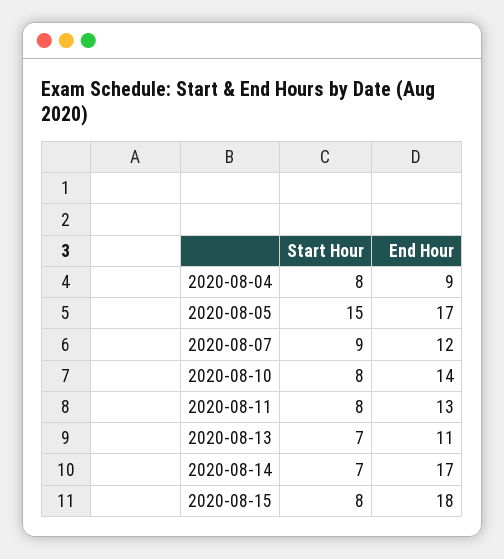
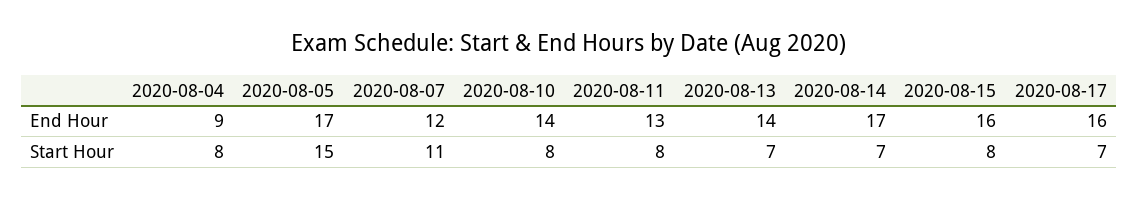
  {
    "Start Hour": {
      "2020-08-04": 8,
      "2020-08-05": 15,
-     "2020-08-07": 9,
+     "2020-08-07": 11,
      "2020-08-10": 8,
      "2020-08-11": 8,
      "2020-08-13": 7,
      "2020-08-14": 7,
-     "2020-08-15": 8
+     "2020-08-15": 8,
+     "2020-08-17": 7
    },
    "End Hour": {
      "2020-08-04": 9,
      "2020-08-05": 17,
      "2020-08-07": 12,
      "2020-08-10": 14,
      "2020-08-11": 13,
-     "2020-08-13": 11,
+     "2020-08-13": 14,
      "2020-08-14": 17,
-     "2020-08-15": 18
+     "2020-08-15": 16,
+     "2020-08-17": 16
    }
  }

